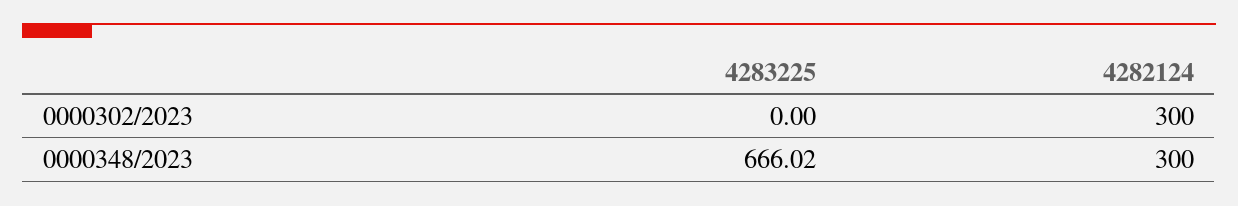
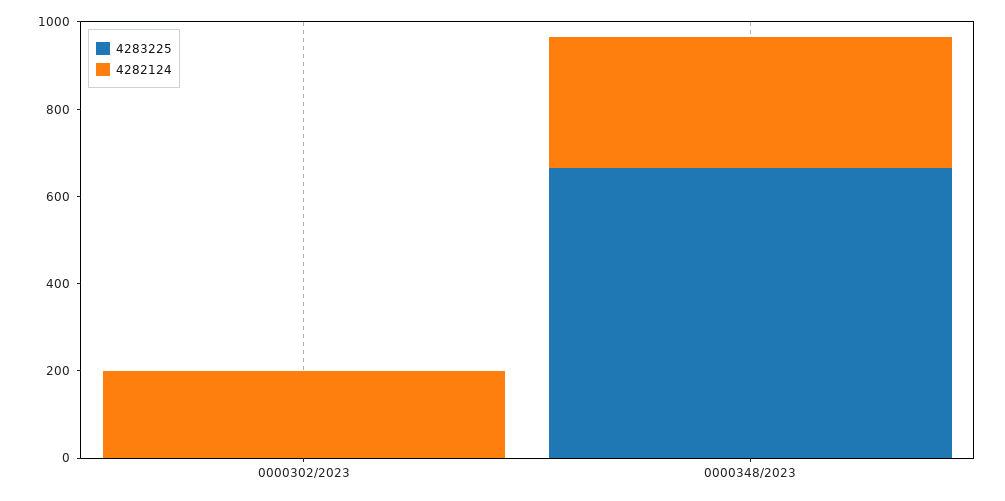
  {
    "4283225": {
      "0000302/2023": 0,
      "0000348/2023": 666.02
    },
    "4282124": {
-     "0000302/2023": 300,
+     "0000302/2023": 200,
      "0000348/2023": 300
    }
  }

